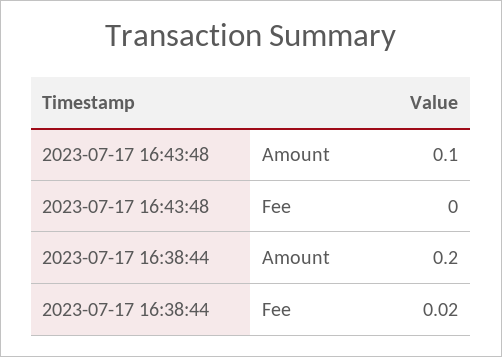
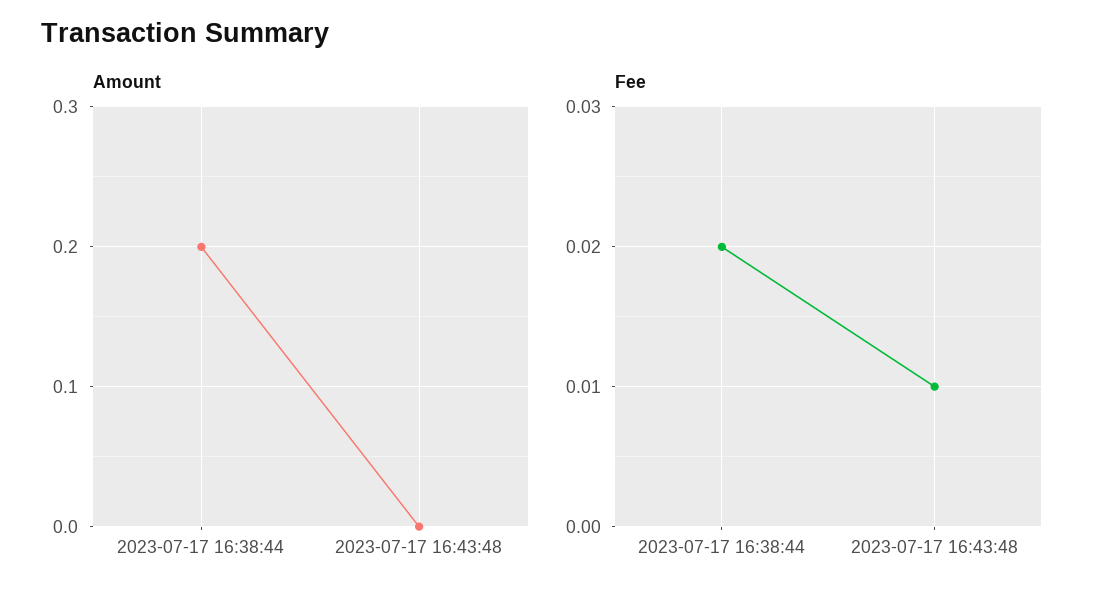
  {
    "Amount": {
-     "2023-07-17 16:43:48": 0.1,
+     "2023-07-17 16:43:48": 0,
      "2023-07-17 16:38:44": 0.2
    },
    "Fee": {
-     "2023-07-17 16:43:48": 0,
+     "2023-07-17 16:43:48": 0.01,
      "2023-07-17 16:38:44": 0.02
    }
  }

